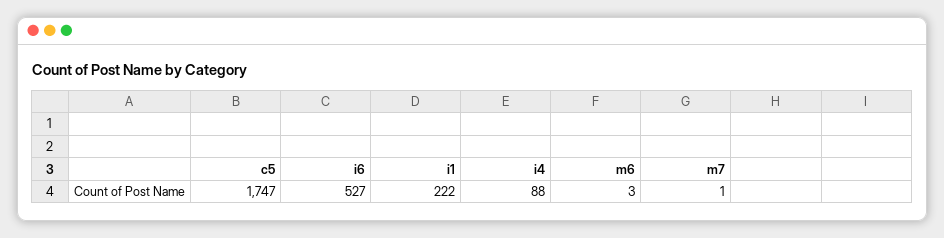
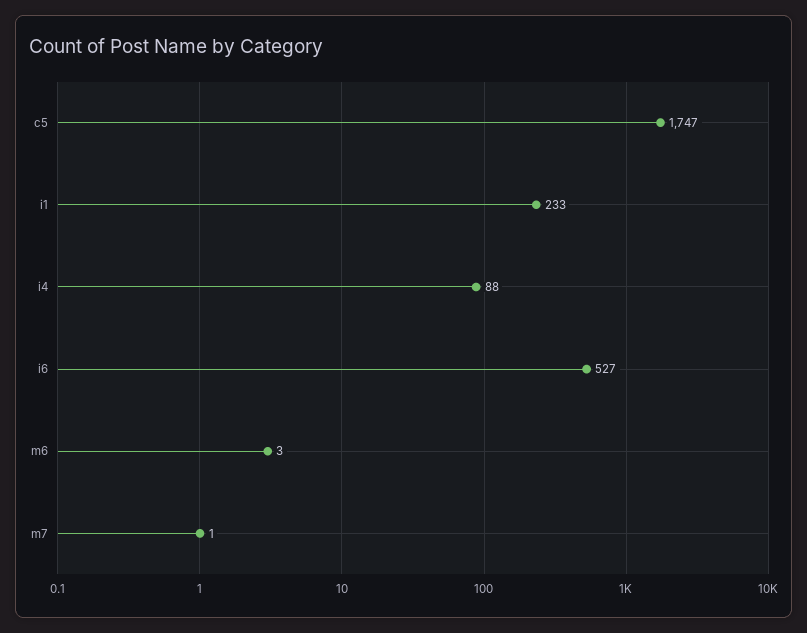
  {
    "c5": 1747,
    "i6": 527,
-   "i1": 222,
+   "i1": 233,
    "i4": 88,
    "m6": 3,
    "m7": 1
  }

